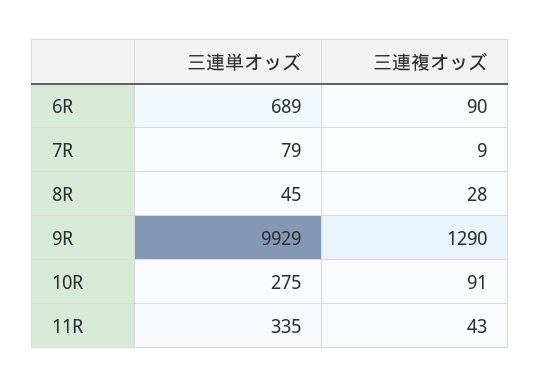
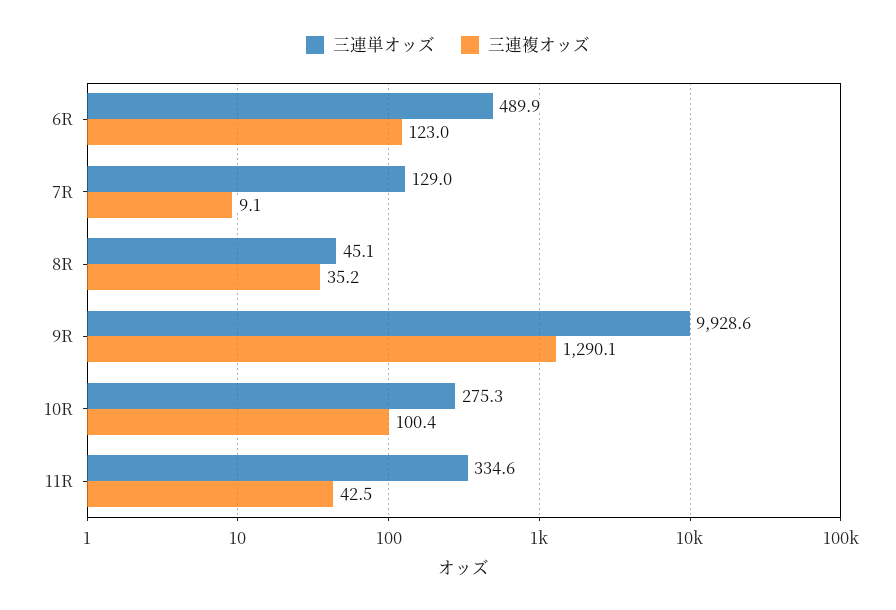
  {
    "三連単オッズ": {
-     "6R": 689,
+     "6R": 489.9,
-     "7R": 79,
+     "7R": 129,
      "8R": 45.1,
      "9R": 9928.6,
      "10R": 275.3,
      "11R": 334.6
    },
    "三連複オッズ": {
-     "6R": 90,
+     "6R": 123,
      "7R": 9.1,
-     "8R": 28,
+     "8R": 35.2,
      "9R": 1290.1,
-     "10R": 91,
+     "10R": 100.4,
      "11R": 42.5
    }
  }

